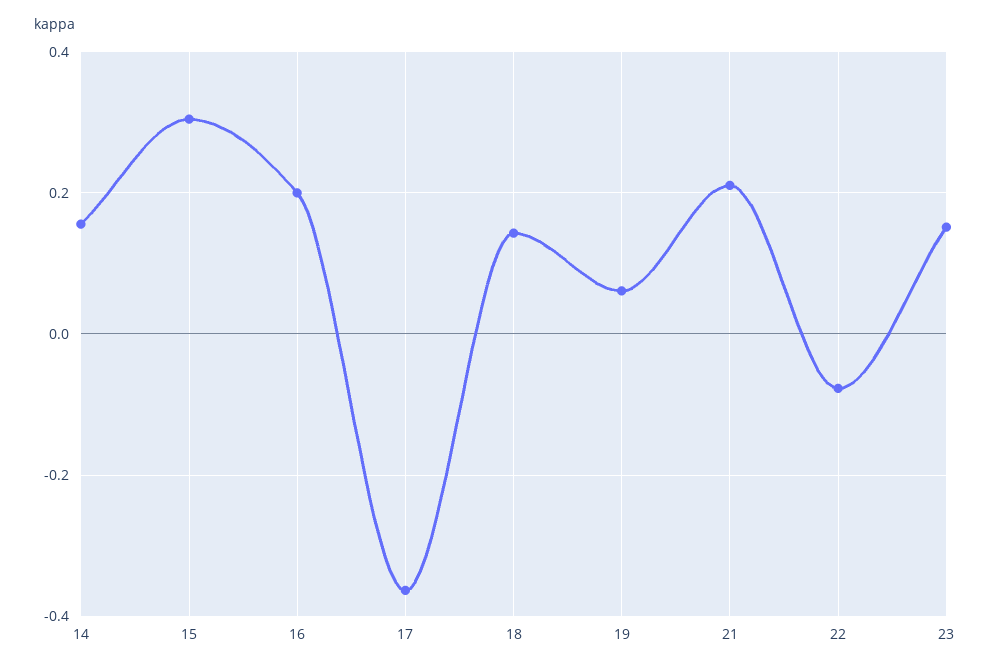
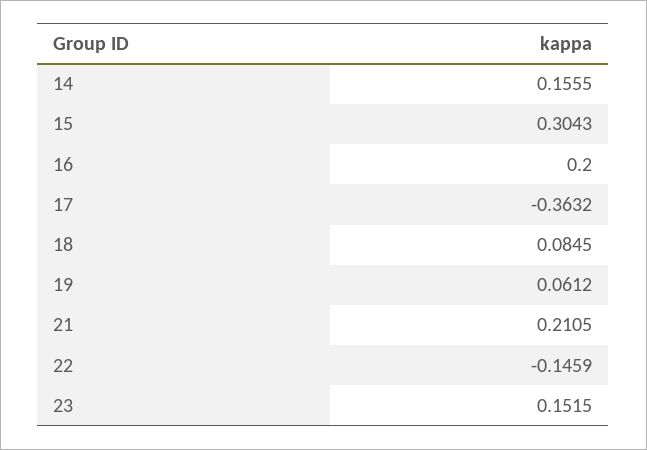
  {
    "14": 0.1555,
    "15": 0.3043,
    "16": 0.2,
    "17": -0.3632,
-   "18": 0.14,
+   "18": 0.0845,
    "19": 0.0612,
    "21": 0.2105,
-   "22": -0.08,
+   "22": -0.1459,
    "23": 0.1515
  }

